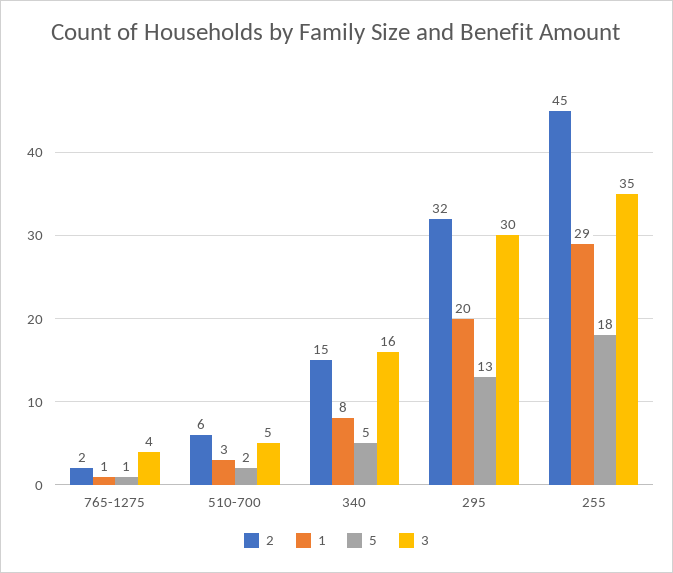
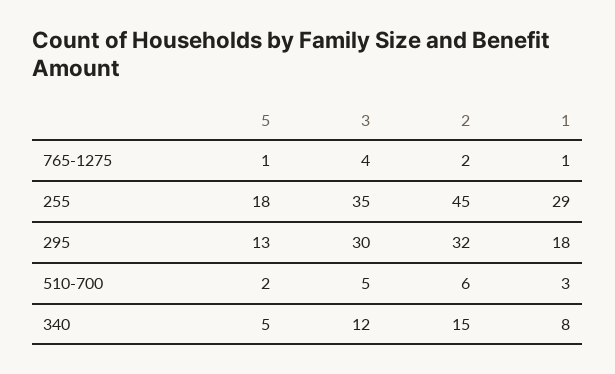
  {
    "2": {
      "765-1275": 2,
      "510-700": 6,
      "340": 15,
      "295": 32,
      "255": 45
    },
    "1": {
      "765-1275": 1,
      "510-700": 3,
      "340": 8,
-     "295": 20,
+     "295": 18,
      "255": 29
    },
    "5": {
      "765-1275": 1,
      "510-700": 2,
      "340": 5,
      "295": 13,
      "255": 18
    },
    "3": {
      "765-1275": 4,
      "510-700": 5,
-     "340": 16,
+     "340": 12,
      "295": 30,
      "255": 35
    }
  }

